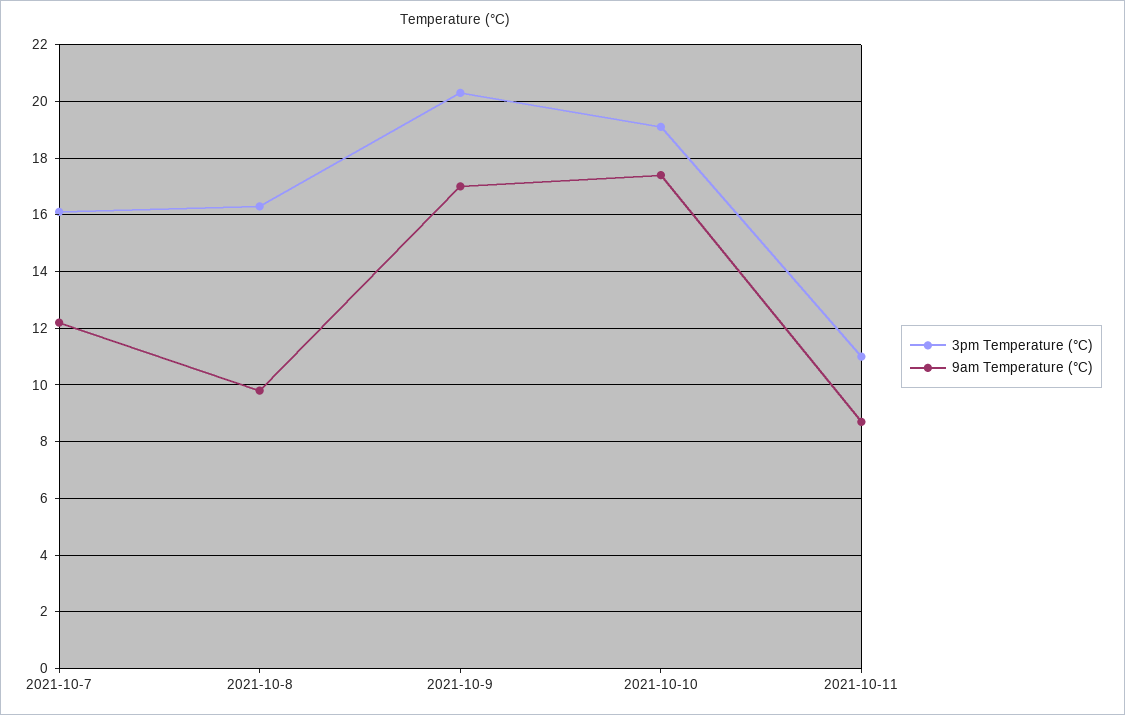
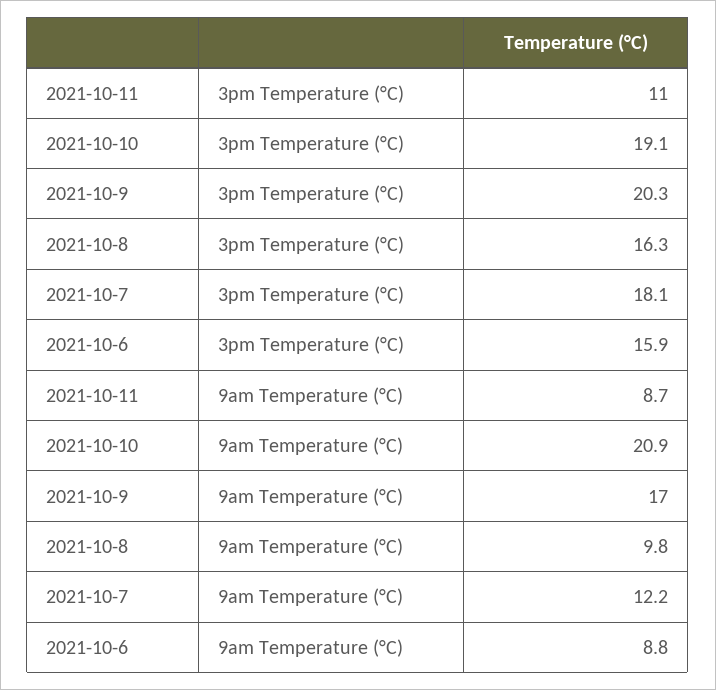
  {
    "3pm Temperature (°C)": {
-     "2021-10-7": 16,
+     "2021-10-7": 18.1,
      "2021-10-8": 16.3,
      "2021-10-9": 20.3,
      "2021-10-10": 19.1,
-     "2021-10-11": 11
+     "2021-10-11": 11,
+     "2021-10-6": 15.9
    },
    "9am Temperature (°C)": {
      "2021-10-7": 12.2,
      "2021-10-8": 9.8,
      "2021-10-9": 17,
-     "2021-10-10": 17.5,
+     "2021-10-10": 20.9,
-     "2021-10-11": 8.7
+     "2021-10-11": 8.7,
+     "2021-10-6": 8.8
    }
  }

